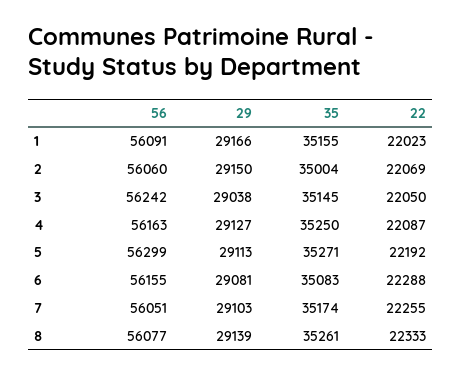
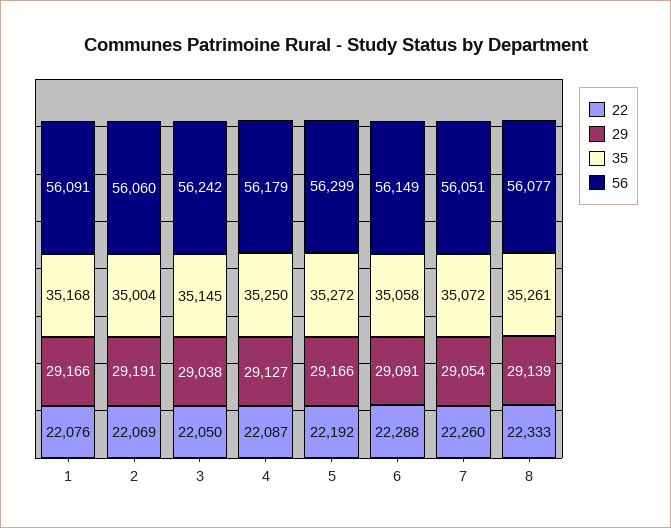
  {
    "56": {
      "1": 56091,
      "2": 56060,
      "3": 56242,
-     "4": 56163,
+     "4": 56179,
      "5": 56299,
-     "6": 56155,
+     "6": 56149,
      "7": 56051,
      "8": 56077
    },
    "29": {
      "1": 29166,
-     "2": 29150,
+     "2": 29191,
      "3": 29038,
      "4": 29127,
-     "5": 29113,
+     "5": 29166,
-     "6": 29081,
+     "6": 29091,
-     "7": 29103,
+     "7": 29054,
      "8": 29139
    },
    "35": {
-     "1": 35155,
+     "1": 35168,
      "2": 35004,
      "3": 35145,
      "4": 35250,
-     "5": 35271,
+     "5": 35272,
-     "6": 35083,
+     "6": 35058,
-     "7": 35174,
+     "7": 35072,
      "8": 35261
    },
    "22": {
-     "1": 22023,
+     "1": 22076,
      "2": 22069,
      "3": 22050,
      "4": 22087,
      "5": 22192,
      "6": 22288,
-     "7": 22255,
+     "7": 22260,
      "8": 22333
    }
  }

